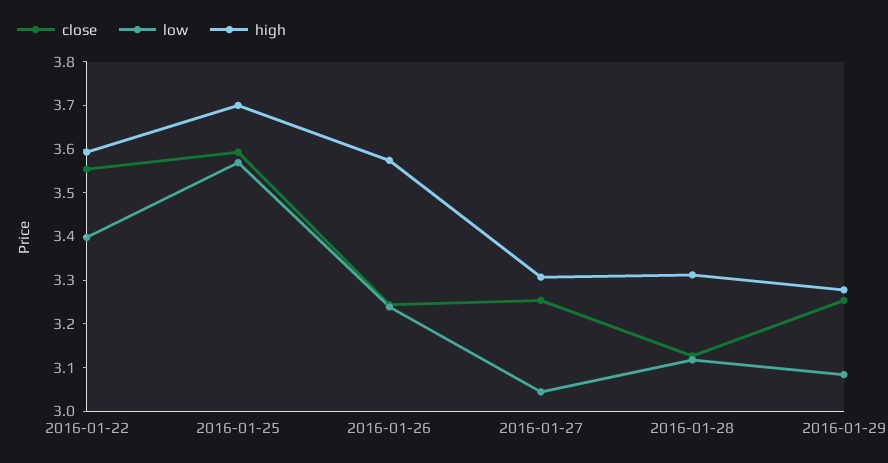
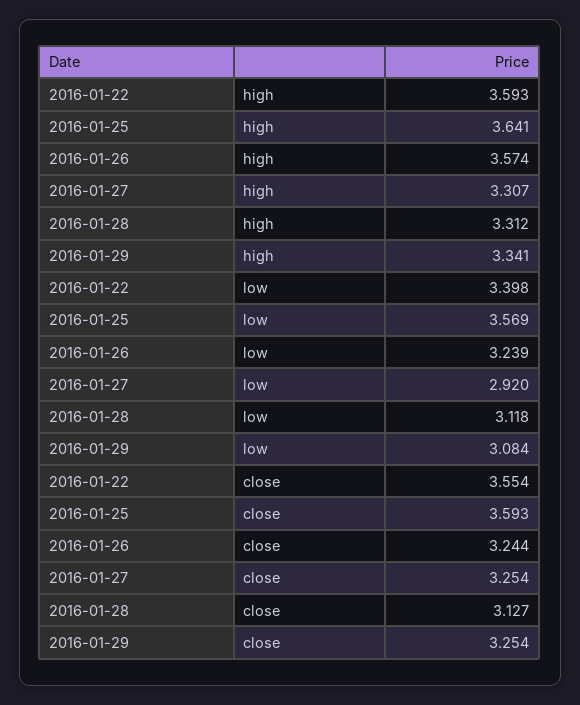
  {
    "close": {
      "2016-01-22": 3.554,
      "2016-01-25": 3.593,
      "2016-01-26": 3.244,
      "2016-01-27": 3.254,
      "2016-01-28": 3.127,
      "2016-01-29": 3.254
    },
    "low": {
      "2016-01-22": 3.398,
      "2016-01-25": 3.569,
      "2016-01-26": 3.239,
-     "2016-01-27": 3.04,
+     "2016-01-27": 2.92,
      "2016-01-28": 3.118,
      "2016-01-29": 3.084
    },
    "high": {
      "2016-01-22": 3.593,
-     "2016-01-25": 3.7,
+     "2016-01-25": 3.641,
      "2016-01-26": 3.574,
      "2016-01-27": 3.307,
      "2016-01-28": 3.312,
-     "2016-01-29": 3.28
+     "2016-01-29": 3.341
    }
  }

